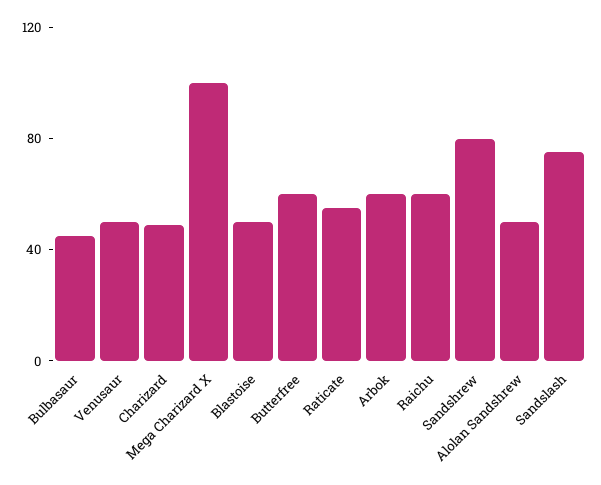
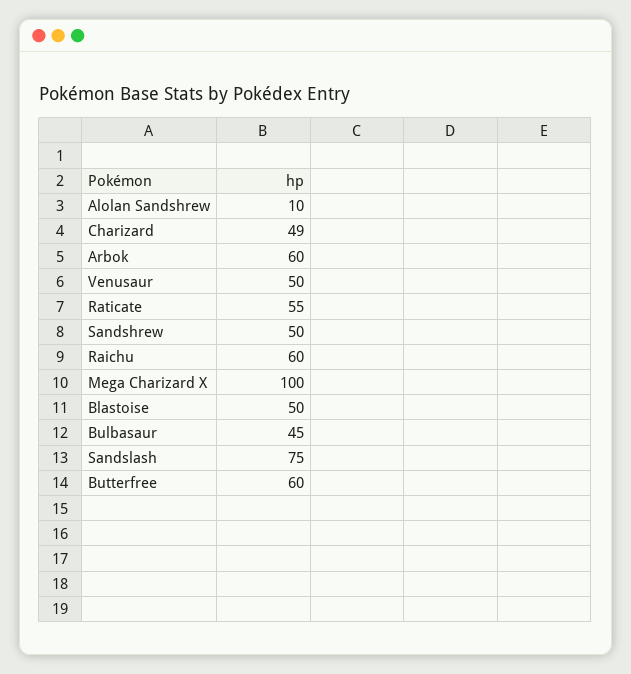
  {
    "Bulbasaur": 45,
    "Venusaur": 50,
    "Charizard": 49,
    "Mega Charizard X": 100,
    "Blastoise": 50,
    "Butterfree": 60,
    "Raticate": 55,
    "Arbok": 60,
    "Raichu": 60,
-   "Sandshrew": 80,
+   "Sandshrew": 50,
-   "Alolan Sandshrew": 50,
+   "Alolan Sandshrew": 10,
    "Sandslash": 75
  }

